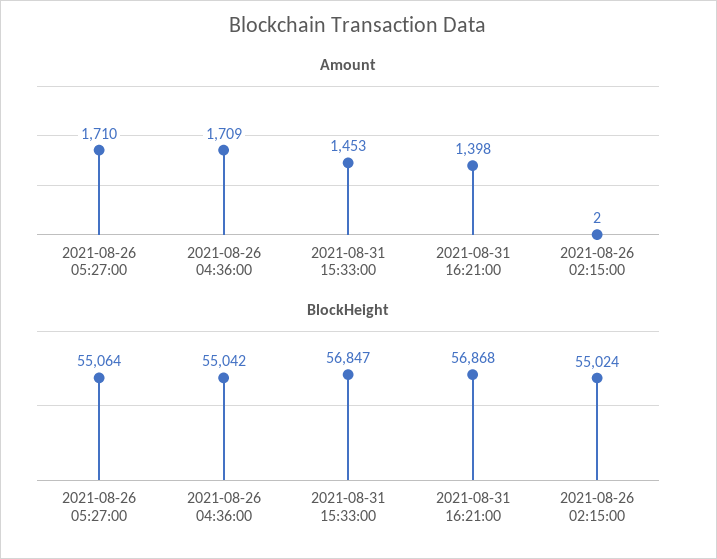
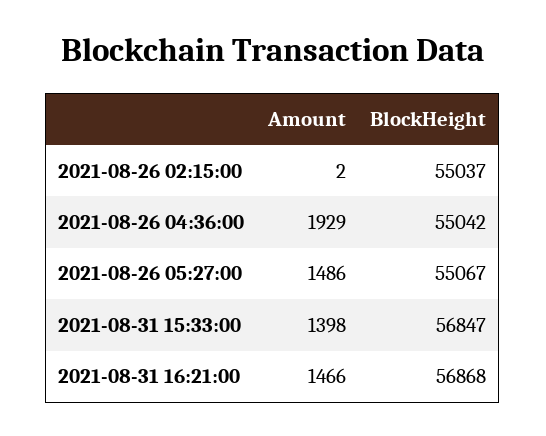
  {
    "Amount": {
-     "2021-08-26 05:27:00": 1710,
+     "2021-08-26 05:27:00": 1486,
-     "2021-08-26 04:36:00": 1709,
+     "2021-08-26 04:36:00": 1929,
-     "2021-08-31 15:33:00": 1453,
+     "2021-08-31 15:33:00": 1398,
-     "2021-08-31 16:21:00": 1398,
+     "2021-08-31 16:21:00": 1466,
      "2021-08-26 02:15:00": 2
    },
    "BlockHeight": {
-     "2021-08-26 05:27:00": 55064,
+     "2021-08-26 05:27:00": 55067,
      "2021-08-26 04:36:00": 55042,
      "2021-08-31 15:33:00": 56847,
      "2021-08-31 16:21:00": 56868,
-     "2021-08-26 02:15:00": 55024
+     "2021-08-26 02:15:00": 55037
    }
  }

